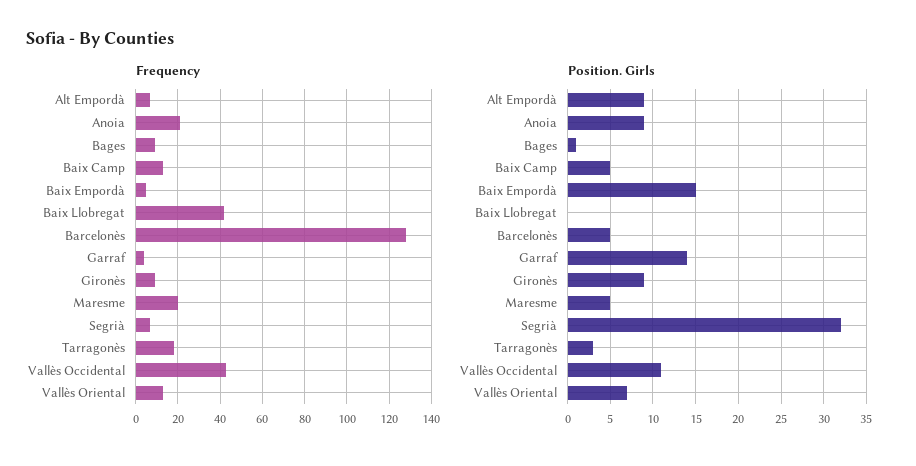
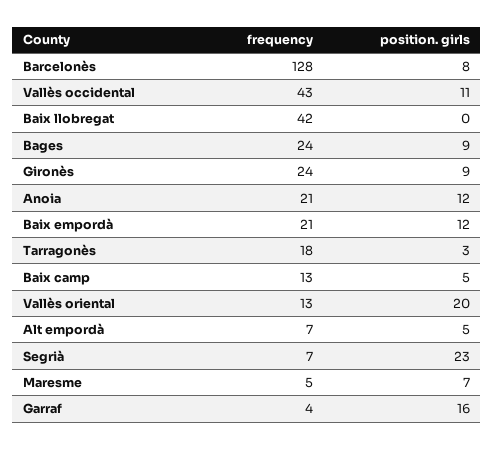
  {
    "Frequency": {
      "Alt Empordà": 7,
      "Anoia": 21,
-     "Bages": 10,
+     "Bages": 24,
      "Baix Camp": 13,
-     "Baix Empordà": 5,
+     "Baix Empordà": 21,
      "Baix Llobregat": 42,
      "Barcelonès": 128,
      "Garraf": 4,
-     "Gironès": 10,
+     "Gironès": 24,
-     "Maresme": 20,
+     "Maresme": 5,
      "Segrià": 7,
      "Tarragonès": 18,
      "Vallès Occidental": 43,
      "Vallès Oriental": 13
    },
    "Position. Girls": {
-     "Alt Empordà": 9,
+     "Alt Empordà": 5,
-     "Anoia": 9,
+     "Anoia": 12,
-     "Bages": 1,
+     "Bages": 9,
      "Baix Camp": 5,
-     "Baix Empordà": 15,
+     "Baix Empordà": 12,
      "Baix Llobregat": 0,
-     "Barcelonès": 5,
+     "Barcelonès": 8,
-     "Garraf": 14,
+     "Garraf": 16,
      "Gironès": 9,
-     "Maresme": 5,
+     "Maresme": 7,
-     "Segrià": 32,
+     "Segrià": 23,
      "Tarragonès": 3,
      "Vallès Occidental": 11,
-     "Vallès Oriental": 7
+     "Vallès Oriental": 20
    }
  }

